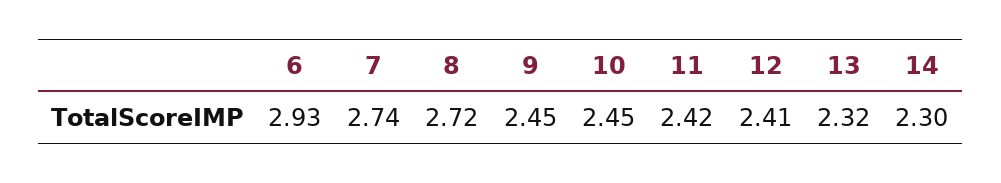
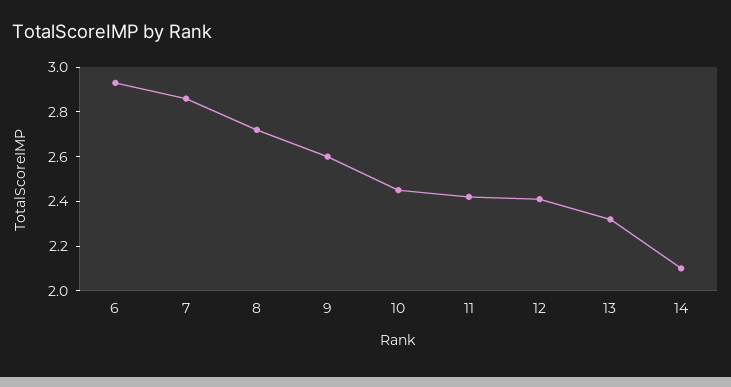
  {
    "6": 2.93,
-   "7": 2.74,
+   "7": 2.85,
    "8": 2.72,
-   "9": 2.45,
+   "9": 2.6,
    "10": 2.45,
    "11": 2.42,
    "12": 2.41,
    "13": 2.32,
-   "14": 2.3
+   "14": 2.1
  }

